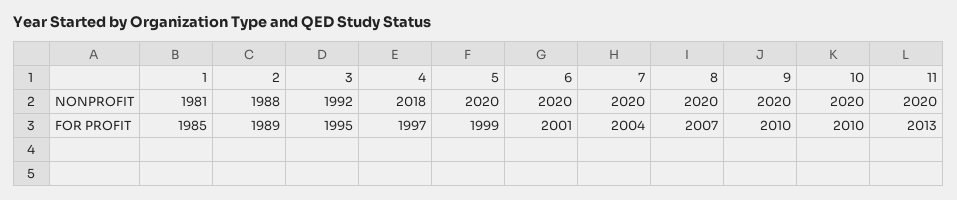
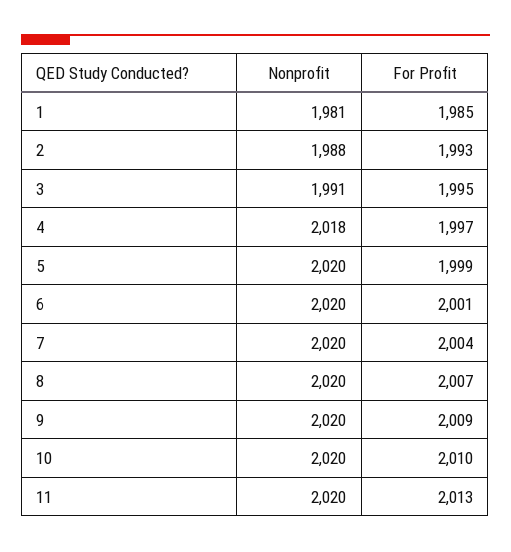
  {
    "1": {
      "NONPROFIT": 1981,
      "FOR PROFIT": 1985
    },
    "2": {
      "NONPROFIT": 1988,
-     "FOR PROFIT": 1989
+     "FOR PROFIT": 1993
    },
    "3": {
-     "NONPROFIT": 1992,
+     "NONPROFIT": 1991,
      "FOR PROFIT": 1995
    },
    "4": {
      "NONPROFIT": 2018,
      "FOR PROFIT": 1997
    },
    "5": {
      "NONPROFIT": 2020,
      "FOR PROFIT": 1999
    },
    "6": {
      "NONPROFIT": 2020,
      "FOR PROFIT": 2001
    },
    "7": {
      "NONPROFIT": 2020,
      "FOR PROFIT": 2004
    },
    "8": {
      "NONPROFIT": 2020,
      "FOR PROFIT": 2007
    },
    "9": {
      "NONPROFIT": 2020,
-     "FOR PROFIT": 2010
+     "FOR PROFIT": 2009
    },
    "10": {
      "NONPROFIT": 2020,
      "FOR PROFIT": 2010
    },
    "11": {
      "NONPROFIT": 2020,
      "FOR PROFIT": 2013
    }
  }

